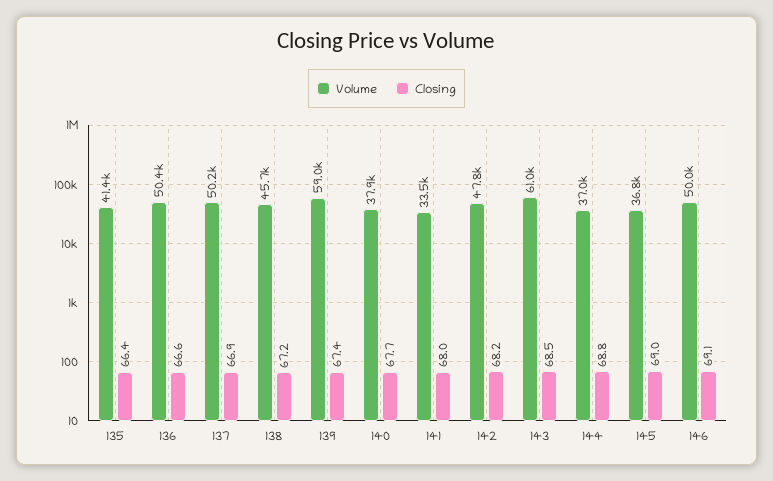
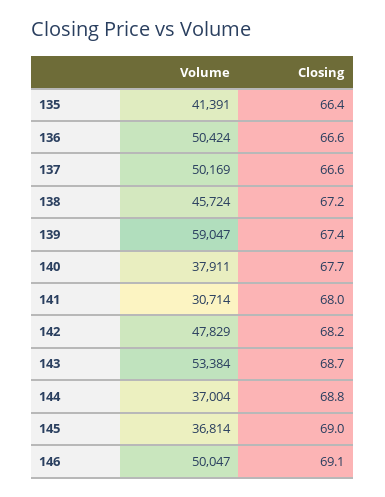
  {
    "Volume": {
      "135": 41391,
      "136": 50424,
      "137": 50169,
      "138": 45724,
      "139": 59047,
      "140": 37911,
-     "141": 33500,
+     "141": 30714,
      "142": 47829,
-     "143": 61000,
+     "143": 53384,
      "144": 37004,
      "145": 36814,
      "146": 50047
    },
    "Closing": {
      "135": 66.4,
      "136": 66.6,
-     "137": 66.9,
+     "137": 66.6,
      "138": 67.2,
      "139": 67.4,
      "140": 67.7,
      "141": 68,
      "142": 68.2,
-     "143": 68.5,
+     "143": 68.7,
      "144": 68.8,
      "145": 69,
      "146": 69.1
    }
  }

